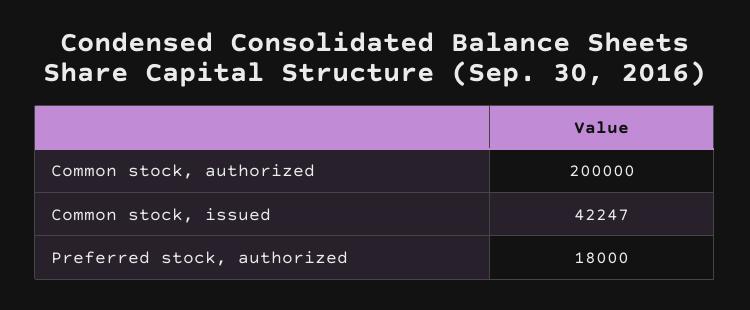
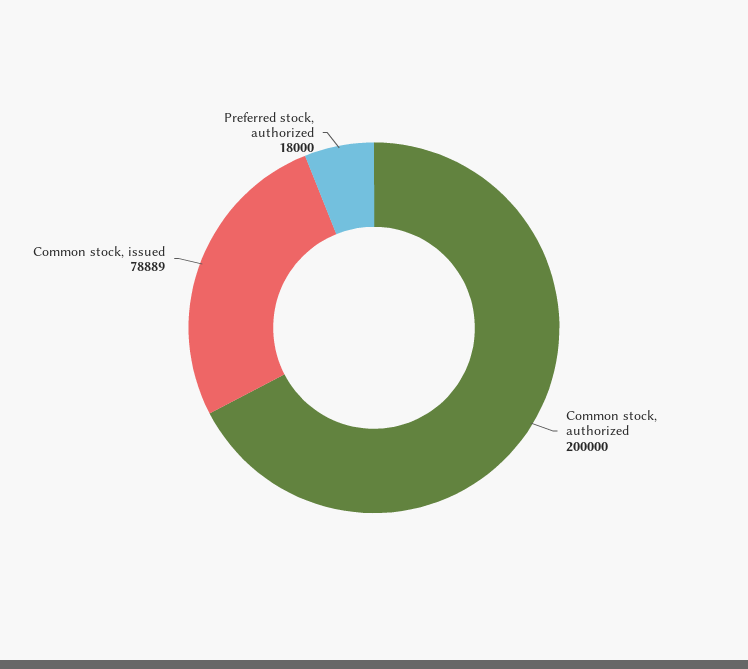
  {
    "Common stock, authorized": 200000,
-   "Common stock, issued": 42247,
+   "Common stock, issued": 78889,
    "Preferred stock, authorized": 18000
  }

